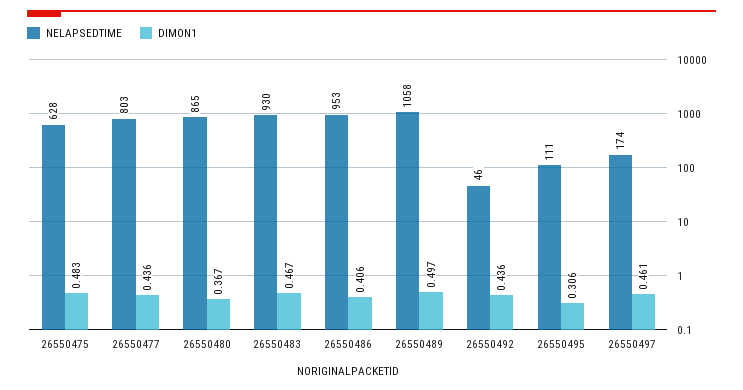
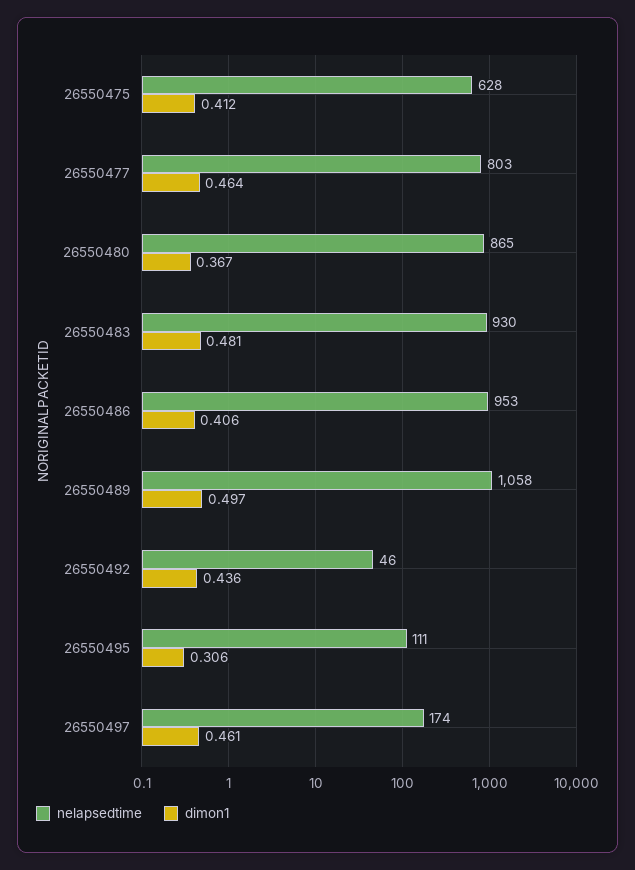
  {
    "NELAPSEDTIME": {
      "26550475": 628,
      "26550477": 803,
      "26550480": 865,
      "26550483": 930,
      "26550486": 953,
      "26550489": 1058,
      "26550492": 46,
      "26550495": 111,
      "26550497": 174
    },
    "DIMON1": {
-     "26550475": 0.483,
+     "26550475": 0.412,
-     "26550477": 0.436,
+     "26550477": 0.464,
      "26550480": 0.367,
-     "26550483": 0.467,
+     "26550483": 0.481,
      "26550486": 0.406,
      "26550489": 0.497,
      "26550492": 0.436,
      "26550495": 0.306,
      "26550497": 0.461
    }
  }

